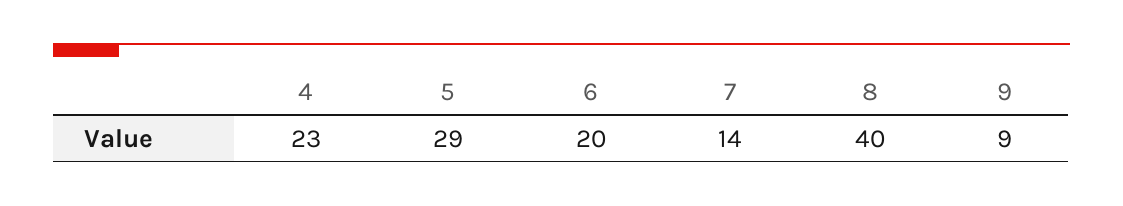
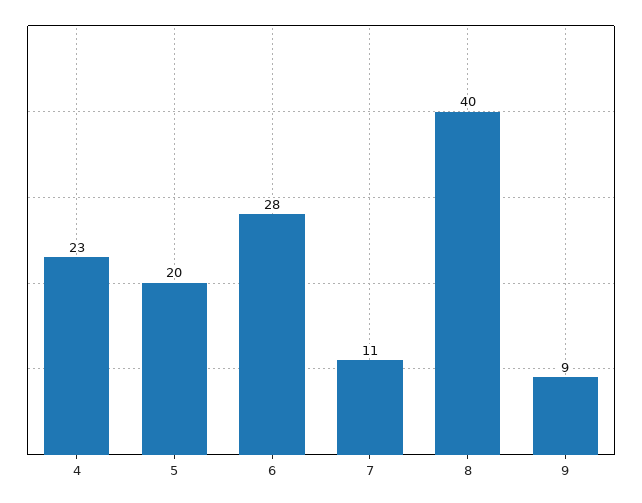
  {
    "4": 23,
-   "5": 29,
+   "5": 20,
-   "6": 20,
+   "6": 28,
-   "7": 14,
+   "7": 11,
    "8": 40,
    "9": 9
  }

